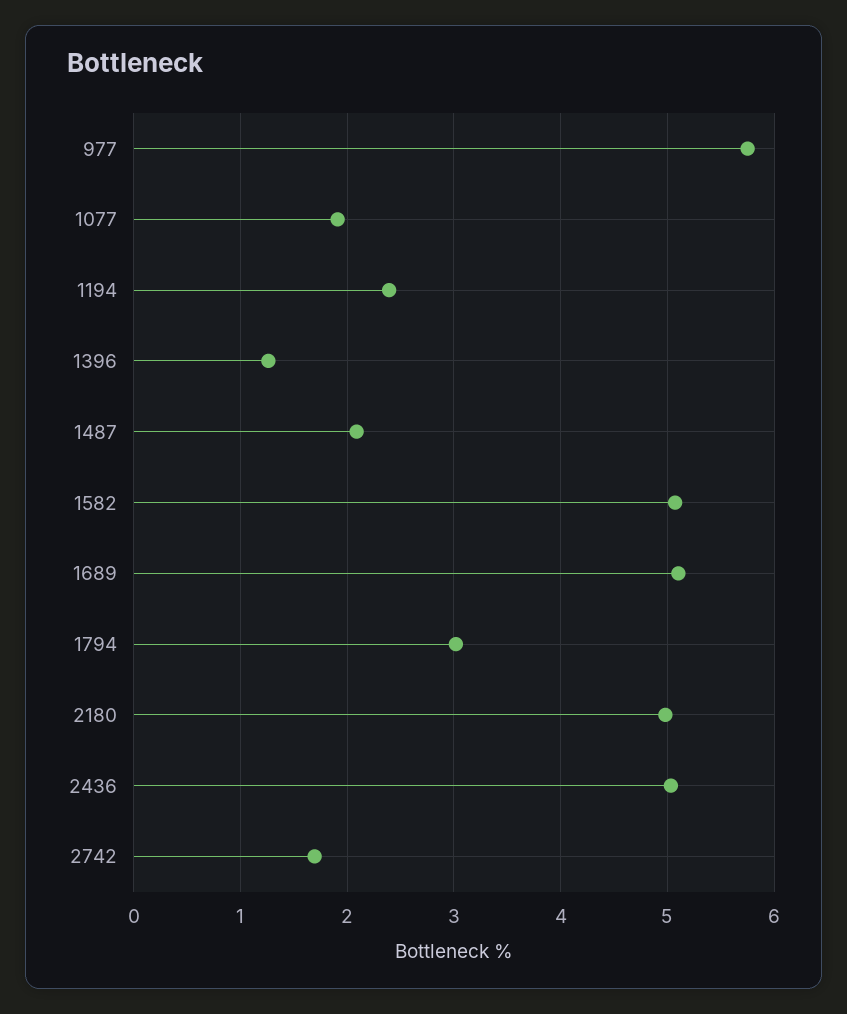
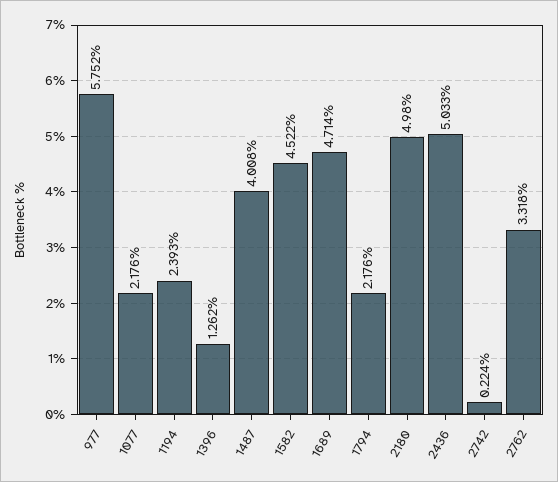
  {
    "977": 5.752,
-   "1077": 1.9,
+   "1077": 2.176,
    "1194": 2.393,
    "1396": 1.262,
-   "1487": 2.1,
+   "1487": 4.008,
-   "1582": 5.1,
+   "1582": 4.522,
-   "1689": 5.1,
+   "1689": 4.714,
-   "1794": 3,
+   "1794": 2.176,
    "2180": 4.98,
    "2436": 5.033,
-   "2742": 1.7
+   "2742": 0.224,
+   "2762": 3.318
  }

